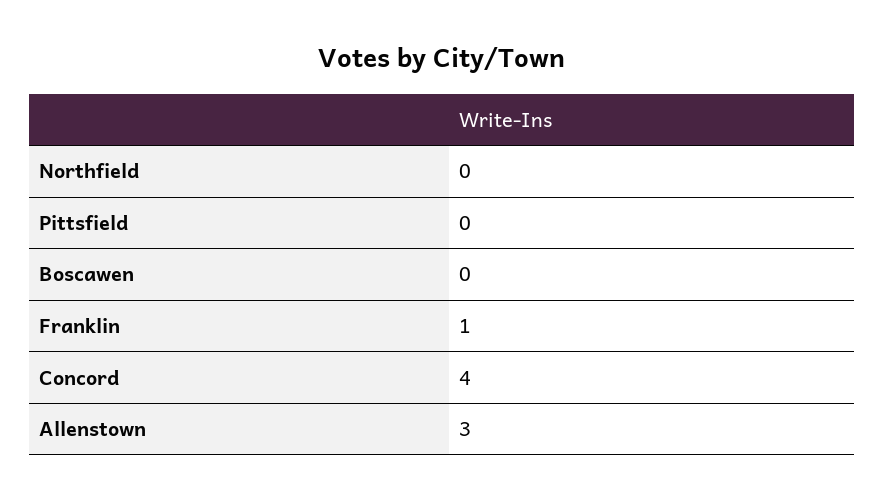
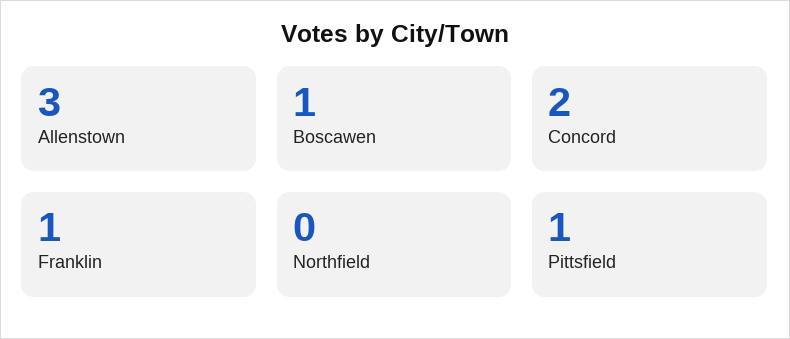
  {
    "Northfield": 0,
-   "Pittsfield": 0,
+   "Pittsfield": 1,
-   "Boscawen": 0,
+   "Boscawen": 1,
    "Franklin": 1,
-   "Concord": 4,
+   "Concord": 2,
    "Allenstown": 3
  }

